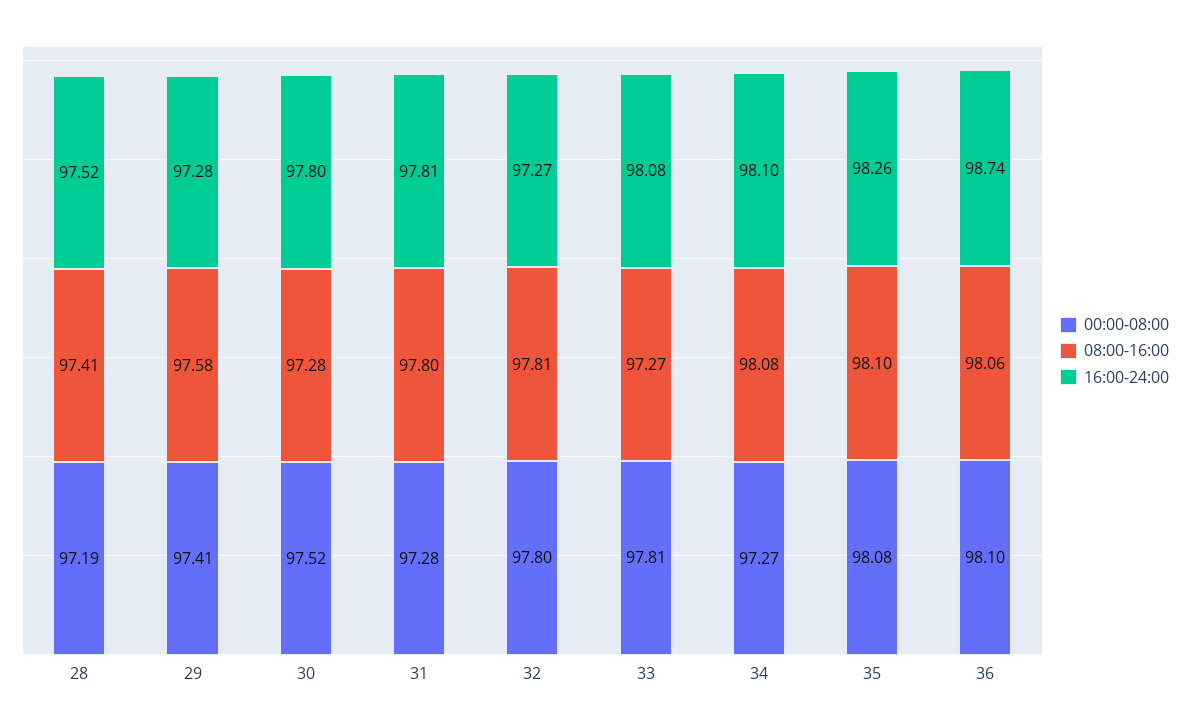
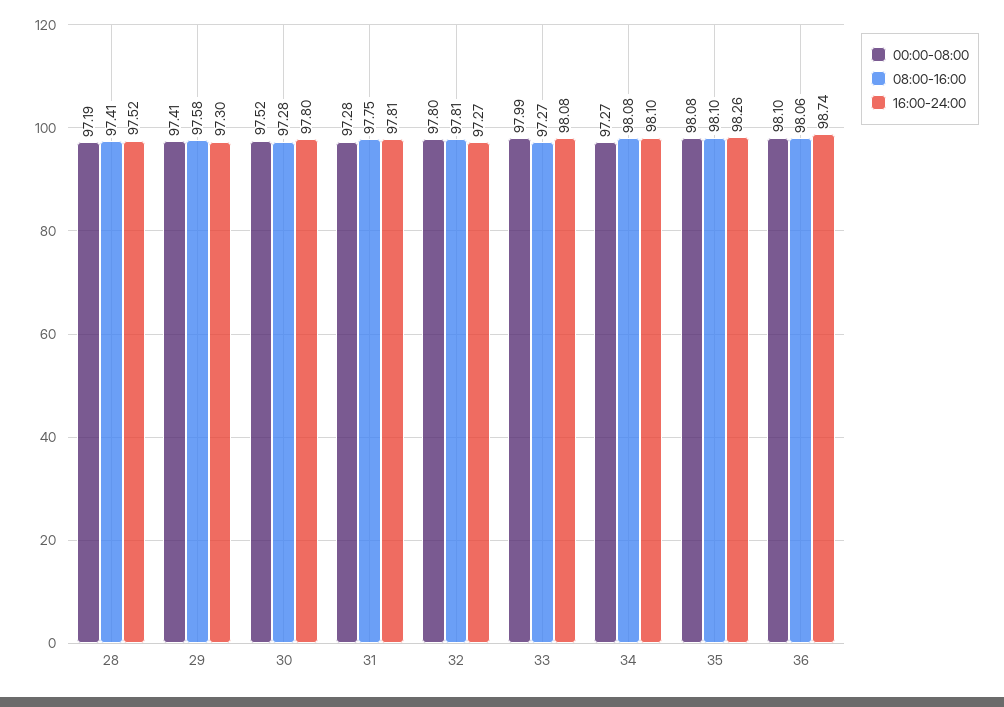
  {
    "00:00-08:00": {
      "28": 97.19,
      "29": 97.41,
      "30": 97.52,
      "31": 97.28,
      "32": 97.8,
-     "33": 97.81,
+     "33": 97.99,
      "34": 97.27,
      "35": 98.08,
      "36": 98.1
    },
    "08:00-16:00": {
      "28": 97.41,
      "29": 97.58,
      "30": 97.28,
-     "31": 97.8,
+     "31": 97.75,
      "32": 97.81,
      "33": 97.27,
      "34": 98.08,
      "35": 98.1,
      "36": 98.06
    },
    "16:00-24:00": {
      "28": 97.52,
-     "29": 97.28,
+     "29": 97.3,
      "30": 97.8,
      "31": 97.81,
      "32": 97.27,
      "33": 98.08,
      "34": 98.1,
      "35": 98.26,
      "36": 98.74
    }
  }

